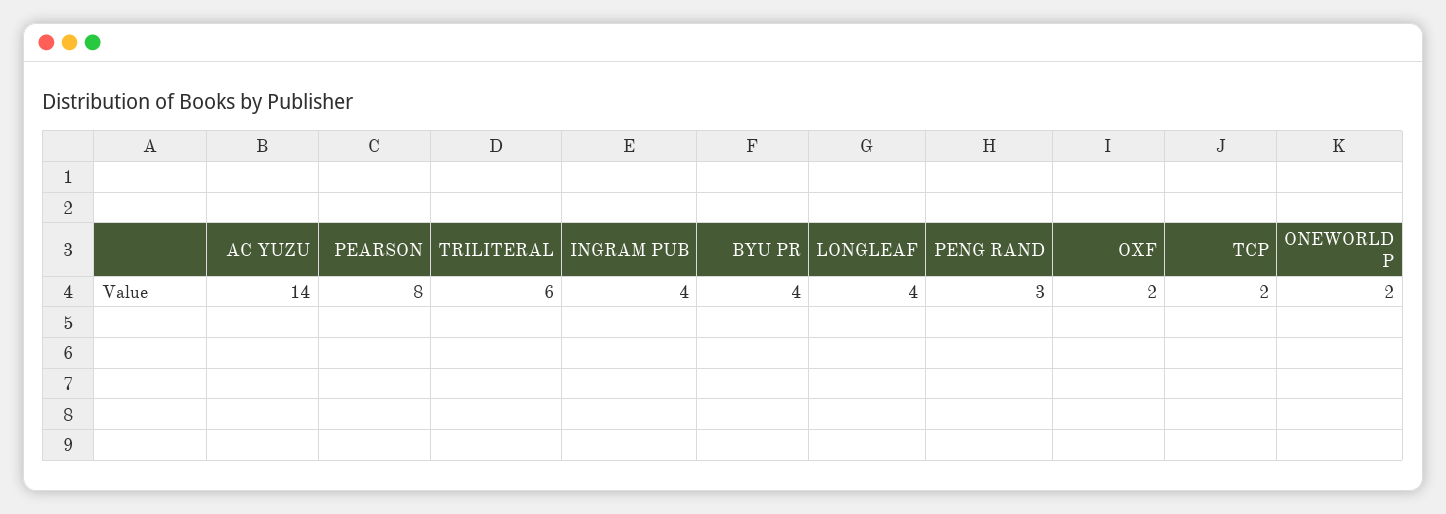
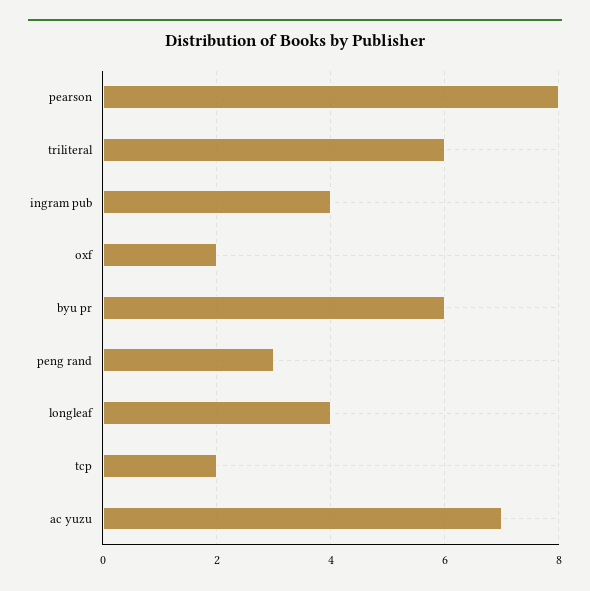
  {
-   "AC YUZU": 14,
+   "AC YUZU": 7,
    "PEARSON": 8,
    "TRILITERAL": 6,
    "INGRAM PUB": 4,
-   "BYU PR": 4,
+   "BYU PR": 6,
    "LONGLEAF": 4,
    "PENG RAND": 3,
    "OXF": 2,
-   "TCP": 2,
+   "TCP": 2
-   "ONEWORLD P": 2
  }

